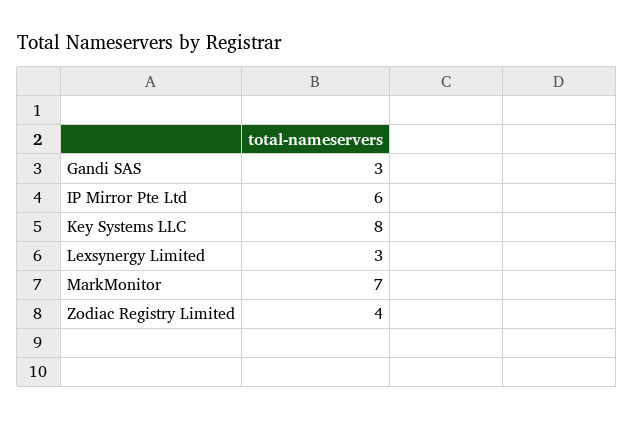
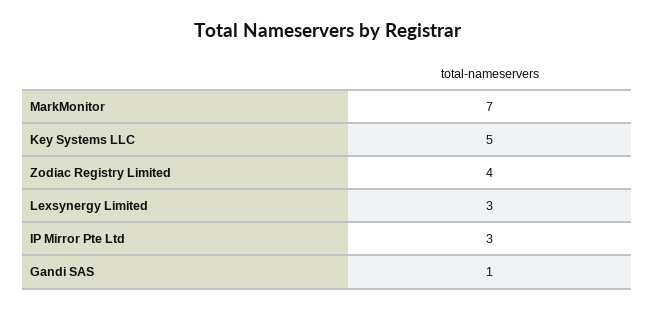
  {
-   "Gandi SAS": 3,
+   "Gandi SAS": 1,
-   "IP Mirror Pte Ltd": 6,
+   "IP Mirror Pte Ltd": 3,
-   "Key Systems LLC": 8,
+   "Key Systems LLC": 5,
    "Lexsynergy Limited": 3,
    "MarkMonitor": 7,
    "Zodiac Registry Limited": 4
  }

